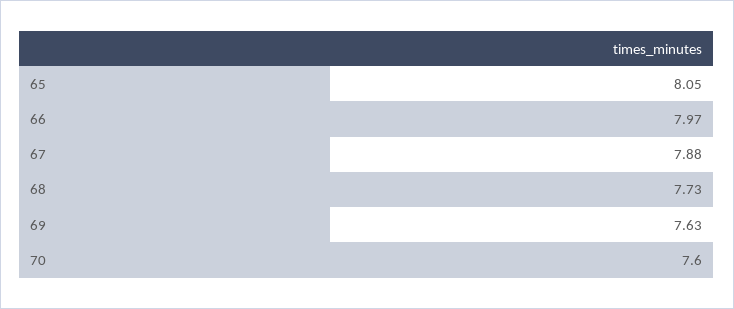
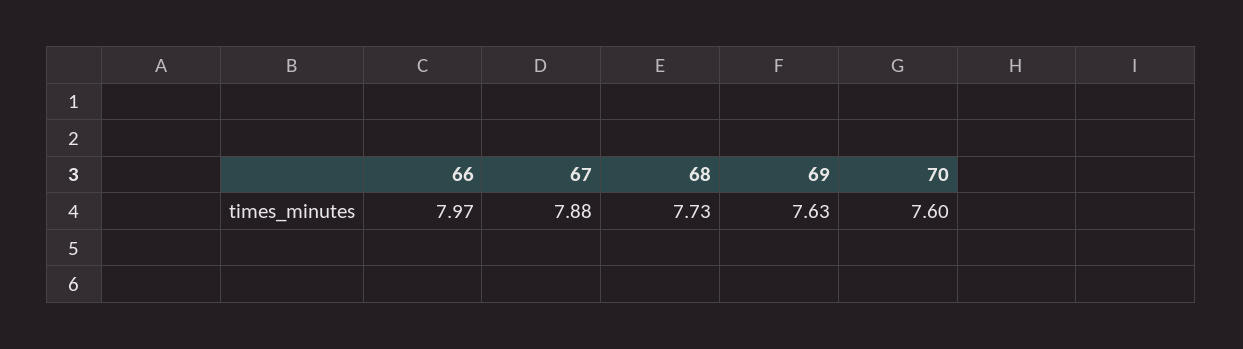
  {
-   "65": 8.05,
    "66": 7.97,
    "67": 7.88,
    "68": 7.73,
    "69": 7.63,
    "70": 7.6
  }

